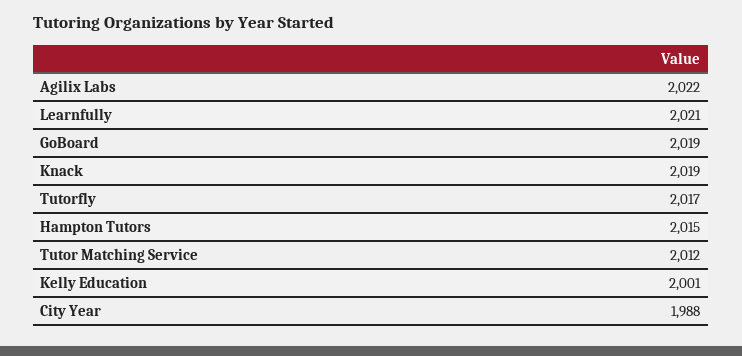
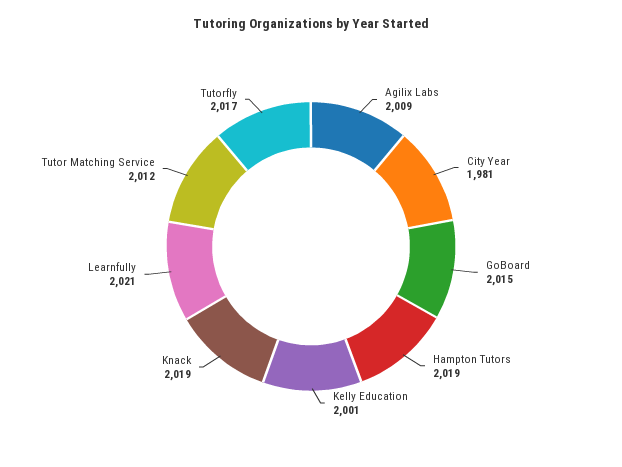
  {
-   "Agilix Labs": 2022,
+   "Agilix Labs": 2009,
    "Learnfully": 2021,
-   "GoBoard": 2019,
+   "GoBoard": 2015,
    "Knack": 2019,
    "Tutorfly": 2017,
-   "Hampton Tutors": 2015,
+   "Hampton Tutors": 2019,
    "Tutor Matching Service": 2012,
    "Kelly Education": 2001,
-   "City Year": 1988
+   "City Year": 1981
  }

